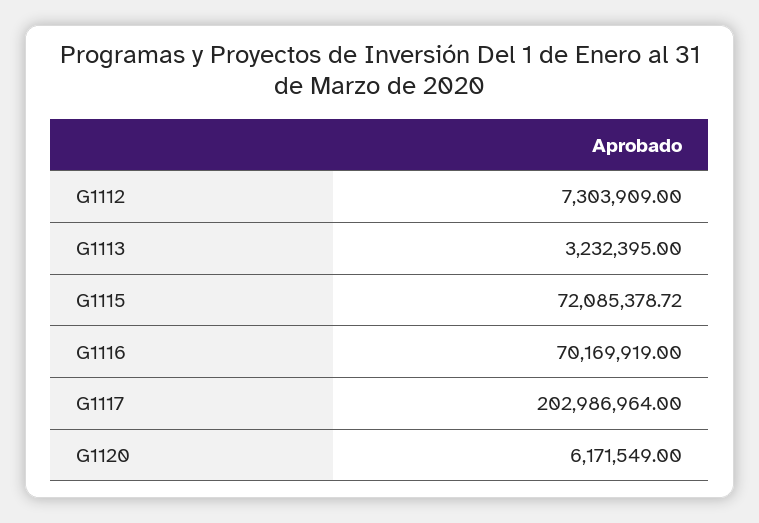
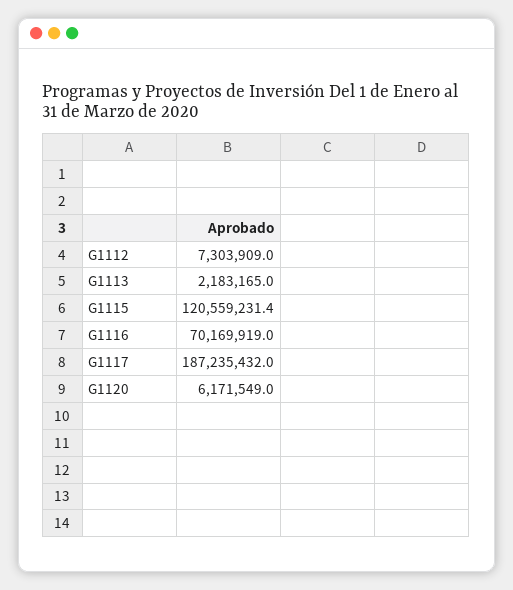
  {
    "G1112": 7303909,
-   "G1113": 3232395,
+   "G1113": 2183165,
-   "G1115": 72085378.72,
+   "G1115": 120559231.4,
    "G1116": 70169919,
-   "G1117": 202986964,
+   "G1117": 187235432,
    "G1120": 6171549
  }

